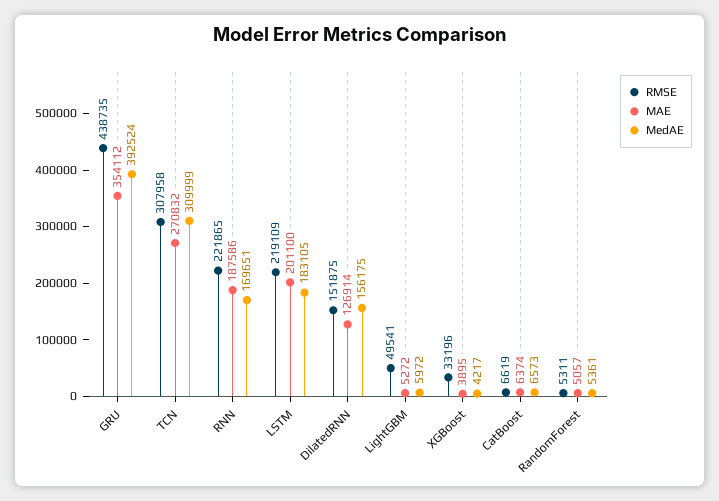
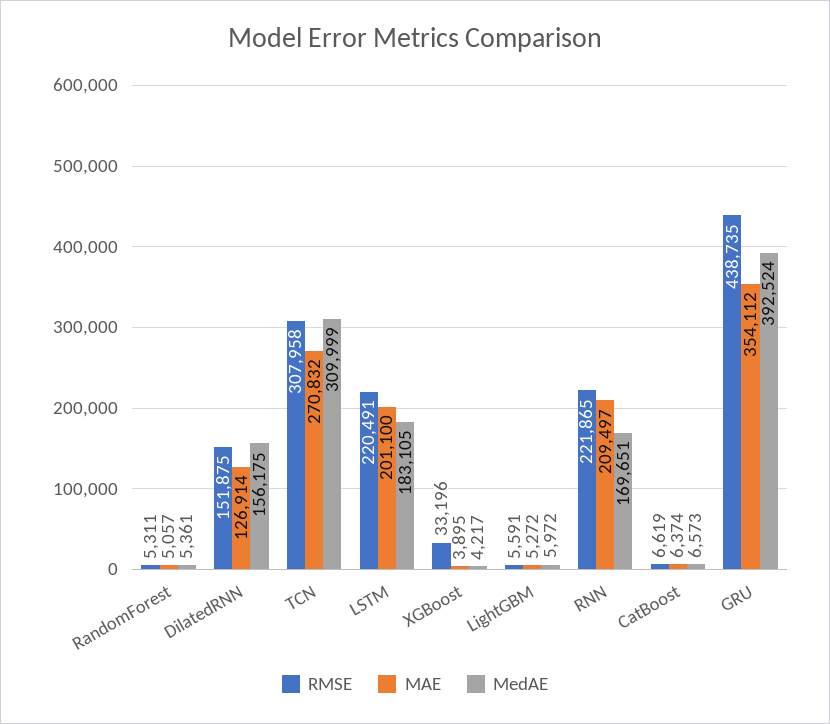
  {
    "RMSE": {
      "GRU": 438735,
      "TCN": 307958,
      "RNN": 221865,
-     "LSTM": 219109,
+     "LSTM": 220491,
      "DilatedRNN": 151875,
-     "LightGBM": 49541,
+     "LightGBM": 5591,
      "XGBoost": 33196,
      "CatBoost": 6619,
      "RandomForest": 5311
    },
    "MAE": {
      "GRU": 354112,
      "TCN": 270832,
-     "RNN": 187586,
+     "RNN": 209497,
      "LSTM": 201100,
      "DilatedRNN": 126914,
      "LightGBM": 5272,
      "XGBoost": 3895,
      "CatBoost": 6374,
      "RandomForest": 5057
    },
    "MedAE": {
      "GRU": 392524,
      "TCN": 309999,
      "RNN": 169651,
      "LSTM": 183105,
      "DilatedRNN": 156175,
      "LightGBM": 5972,
      "XGBoost": 4217,
      "CatBoost": 6573,
      "RandomForest": 5361
    }
  }

